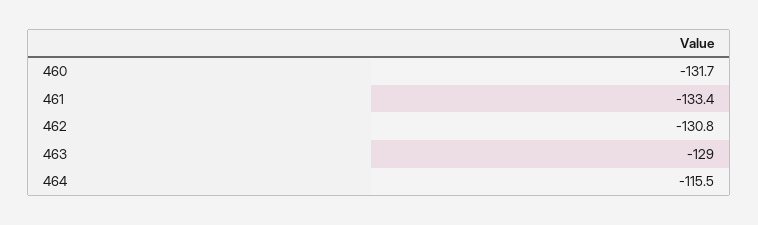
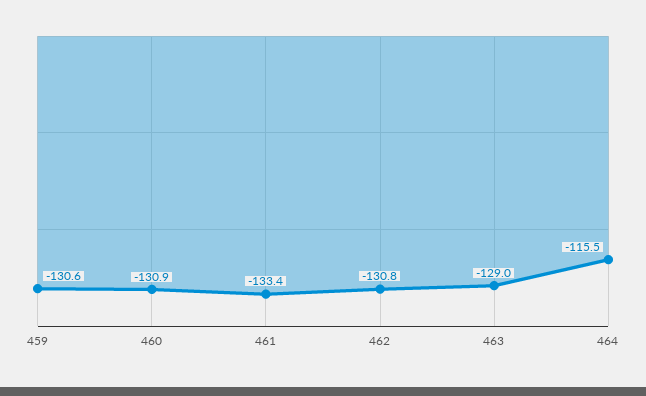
  {
-   "460": -131.7,
+   "460": -130.9,
    "461": -133.4,
    "462": -130.8,
    "463": -129,
-   "464": -115.5
+   "464": -115.5,
+   "459": -130.6
  }

